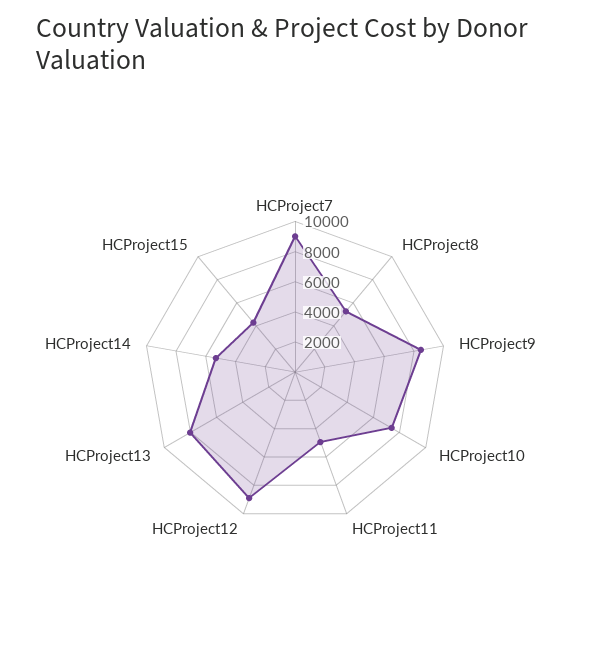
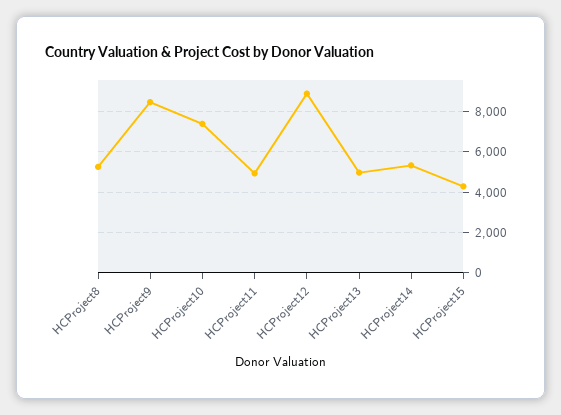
  {
-   "HCProject7": 9000,
    "HCProject8": 5500,
    "HCProject9": 8500,
    "HCProject10": 7500,
    "HCProject11": 5000,
    "HCProject12": 9000,
-   "HCProject13": 8000,
+   "HCProject13": 5000,
    "HCProject14": 5500,
    "HCProject15": 4500
  }

